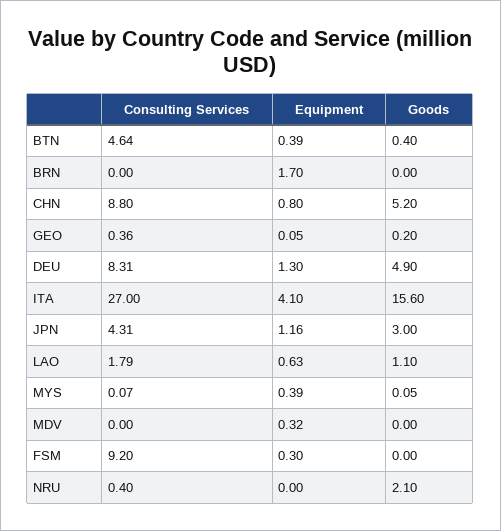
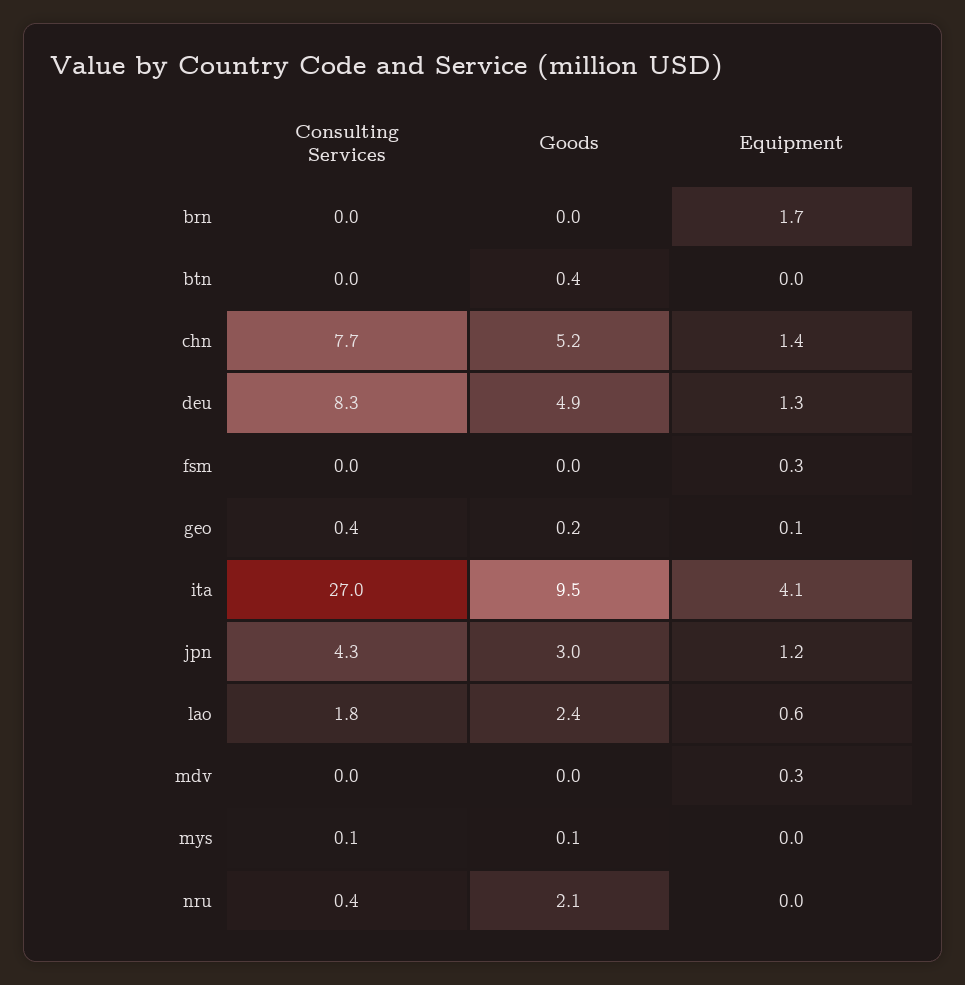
  {
    "Consulting Services": {
-     "BTN": 4.64,
+     "BTN": 0,
      "BRN": 0,
-     "CHN": 8.8,
+     "CHN": 7.7,
      "GEO": 0.36,
      "DEU": 8.31,
      "ITA": 27,
      "JPN": 4.31,
      "LAO": 1.79,
      "MYS": 0.07,
      "MDV": 0,
-     "FSM": 9.2,
+     "FSM": 0,
      "NRU": 0.4
    },
    "Equipment": {
-     "BTN": 0.39,
+     "BTN": 0,
      "BRN": 1.7,
-     "CHN": 0.8,
+     "CHN": 1.4,
      "GEO": 0.05,
      "DEU": 1.3,
      "ITA": 4.1,
      "JPN": 1.16,
      "LAO": 0.63,
-     "MYS": 0.39,
+     "MYS": 0,
      "MDV": 0.32,
      "FSM": 0.3,
      "NRU": 0
    },
    "Goods": {
      "BTN": 0.4,
      "BRN": 0,
      "CHN": 5.2,
      "GEO": 0.2,
      "DEU": 4.9,
-     "ITA": 15.6,
+     "ITA": 9.5,
      "JPN": 3,
-     "LAO": 1.1,
+     "LAO": 2.4,
      "MYS": 0.05,
      "MDV": 0,
      "FSM": 0,
      "NRU": 2.1
    }
  }

